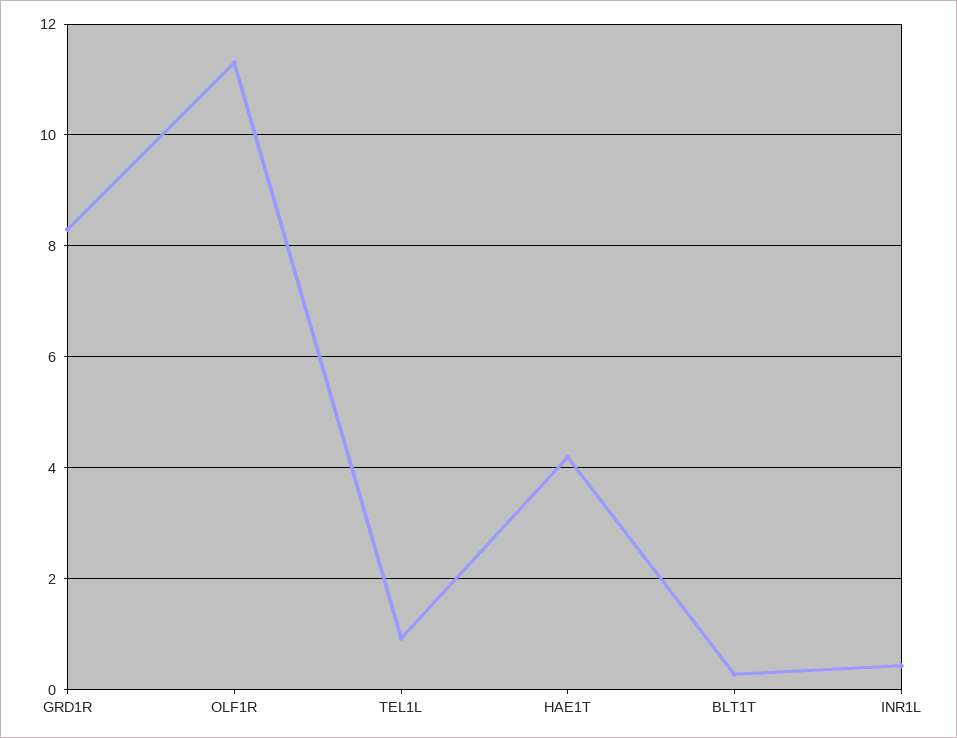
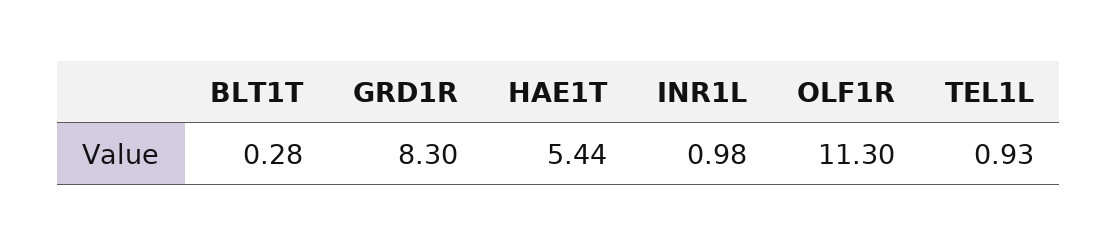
  {
    "GRD1R": 8.3,
    "OLF1R": 11.3,
    "TEL1L": 0.93,
-   "HAE1T": 4.2,
+   "HAE1T": 5.44,
    "BLT1T": 0.28,
-   "INR1L": 0.4
+   "INR1L": 0.98
  }

